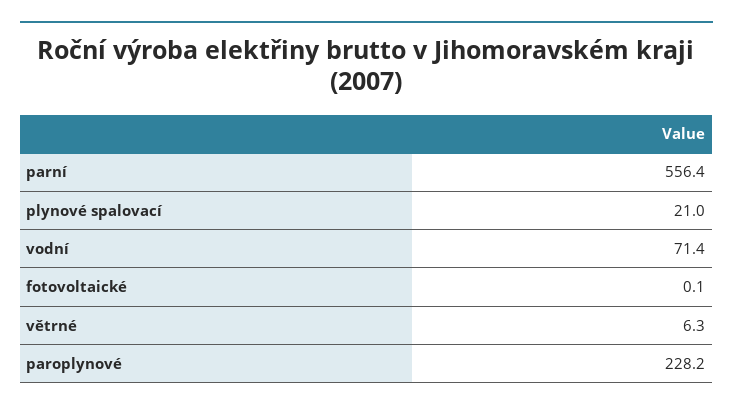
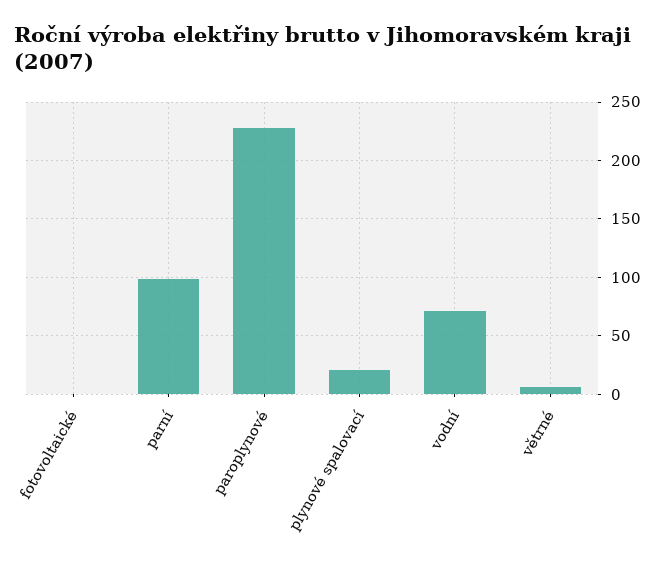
  {
-   "parní": 556.4,
+   "parní": 100,
    "plynové spalovací": 21,
    "vodní": 71.4,
    "fotovoltaické": 0.1,
    "větrné": 6.3,
    "paroplynové": 228.2
  }

